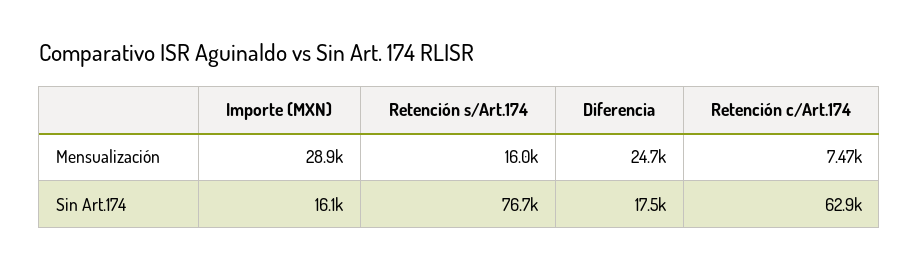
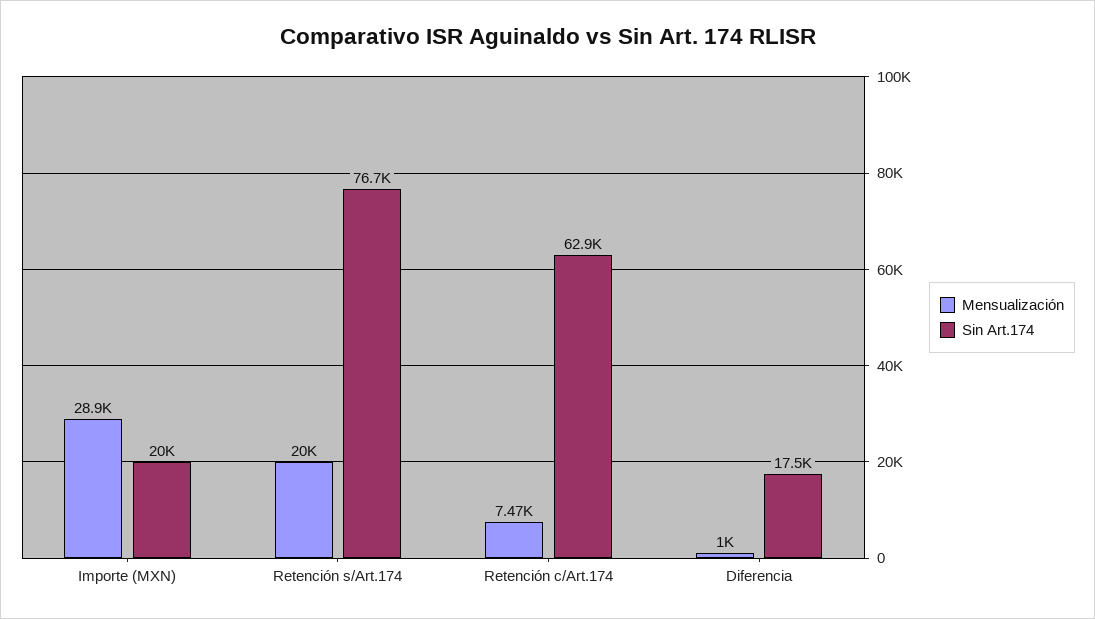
  {
    "Mensualización": {
      "Importe (MXN)": 28900,
-     "Retención s/Art.174": 16000,
+     "Retención s/Art.174": 20000,
-     "Diferencia": 24700,
+     "Diferencia": 1000,
      "Retención c/Art.174": 7470
    },
    "Sin Art.174": {
-     "Importe (MXN)": 16100,
+     "Importe (MXN)": 20000,
      "Retención s/Art.174": 76700,
      "Diferencia": 17500,
      "Retención c/Art.174": 62900
    }
  }

